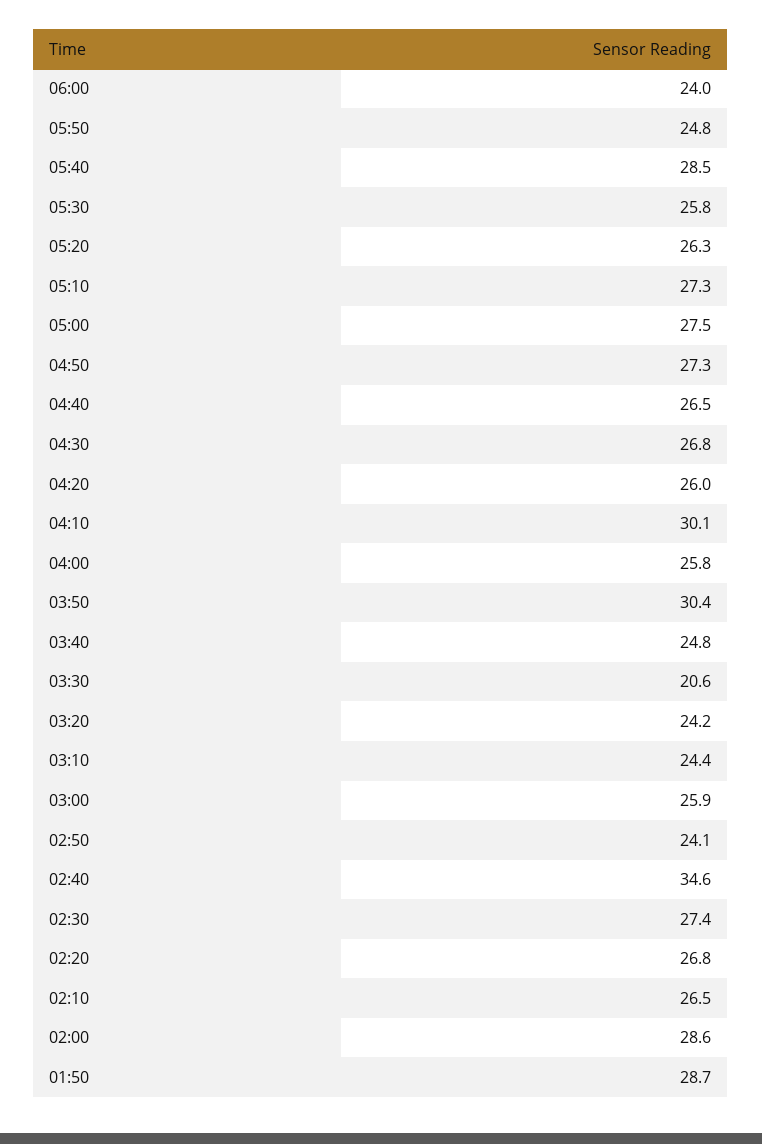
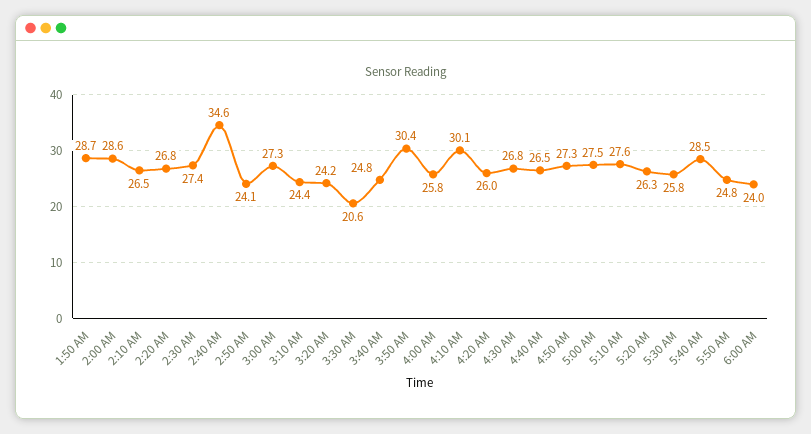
  {
    "06:00": 24,
    "05:50": 24.8,
    "05:40": 28.5,
    "05:30": 25.8,
    "05:20": 26.3,
-   "05:10": 27.3,
+   "05:10": 27.6,
    "05:00": 27.5,
    "04:50": 27.3,
    "04:40": 26.5,
    "04:30": 26.8,
    "04:20": 26,
    "04:10": 30.1,
    "04:00": 25.8,
    "03:50": 30.4,
    "03:40": 24.8,
    "03:30": 20.6,
    "03:20": 24.2,
    "03:10": 24.4,
-   "03:00": 25.9,
+   "03:00": 27.3,
    "02:50": 24.1,
    "02:40": 34.6,
    "02:30": 27.4,
    "02:20": 26.8,
    "02:10": 26.5,
    "02:00": 28.6,
    "01:50": 28.7
  }

